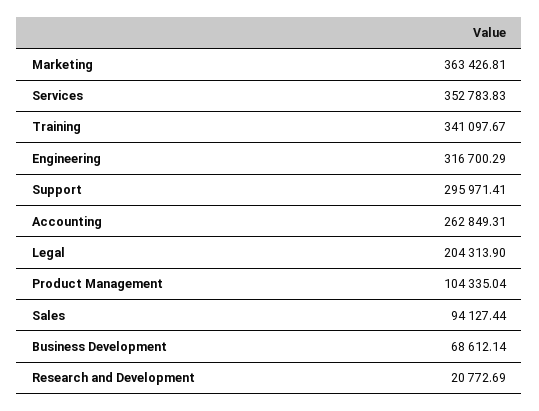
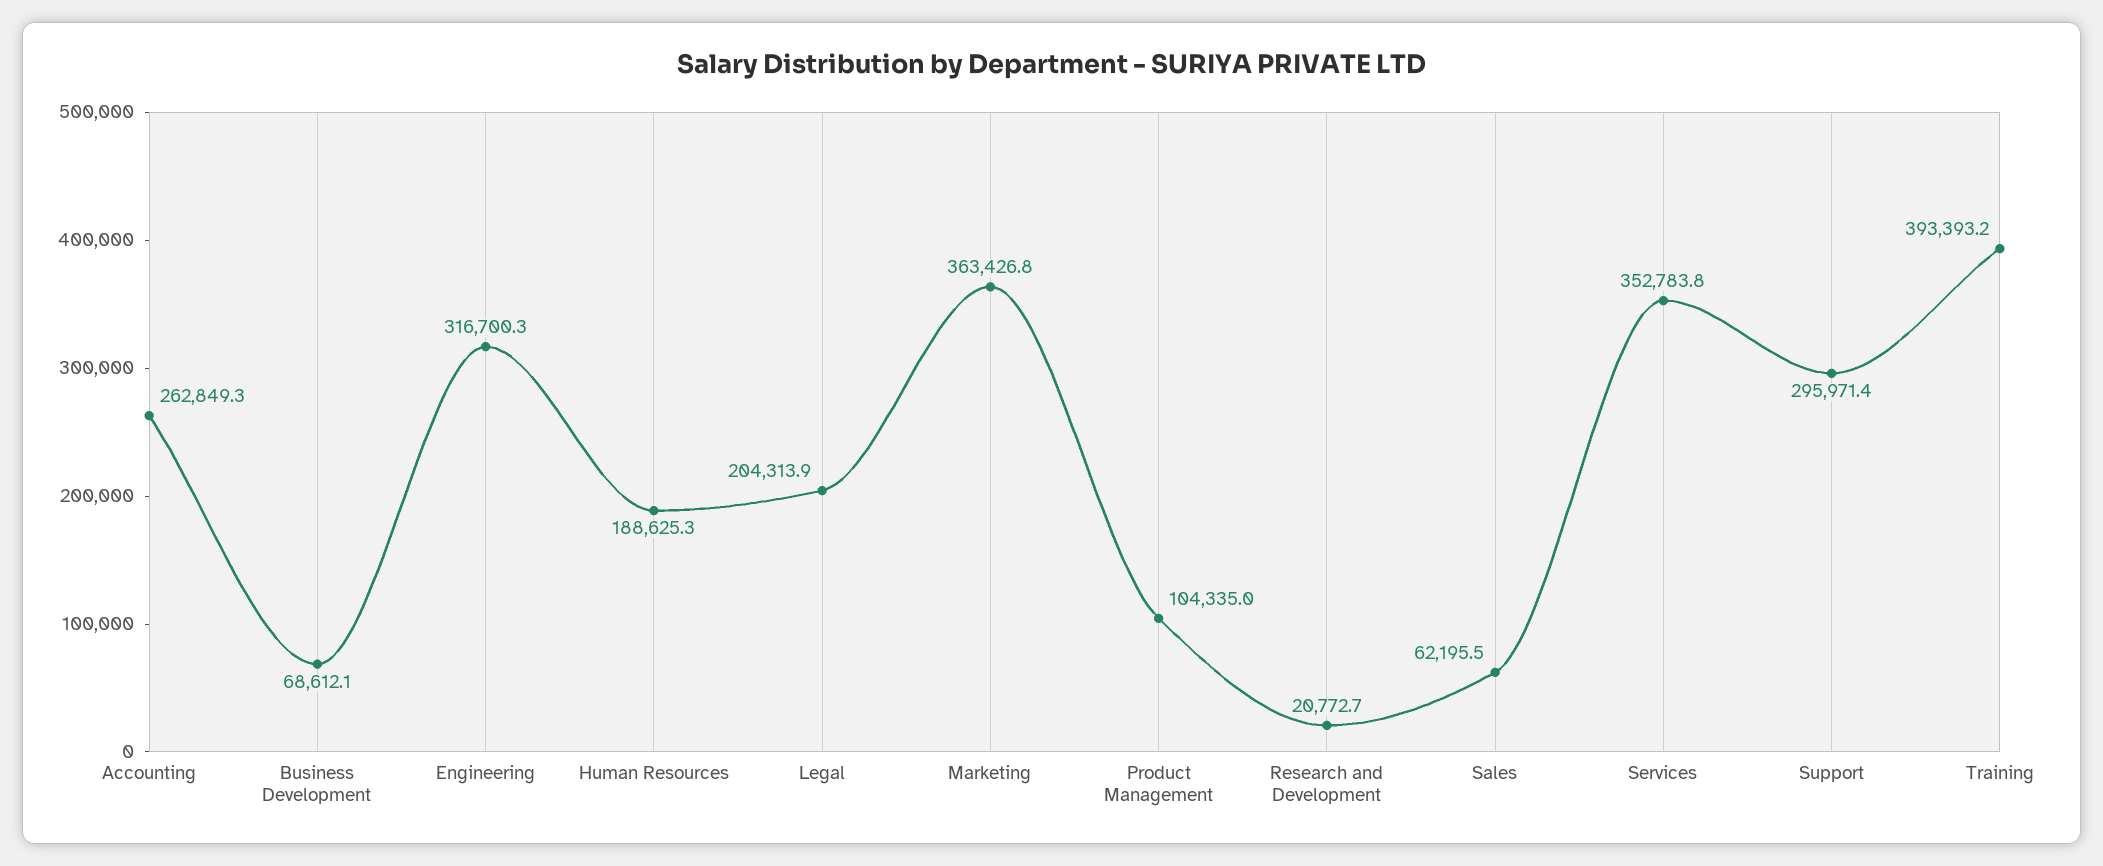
  {
    "Marketing": 363426.81,
    "Services": 352783.83,
-   "Training": 341097.67,
+   "Training": 393393.2,
    "Engineering": 316700.29,
    "Support": 295971.41,
    "Accounting": 262849.31,
    "Legal": 204313.9,
    "Product Management": 104335.04,
-   "Sales": 94127.44,
+   "Sales": 62195.5,
    "Business Development": 68612.14,
-   "Research and Development": 20772.69
+   "Research and Development": 20772.69,
+   "Human Resources": 188625.3
  }

